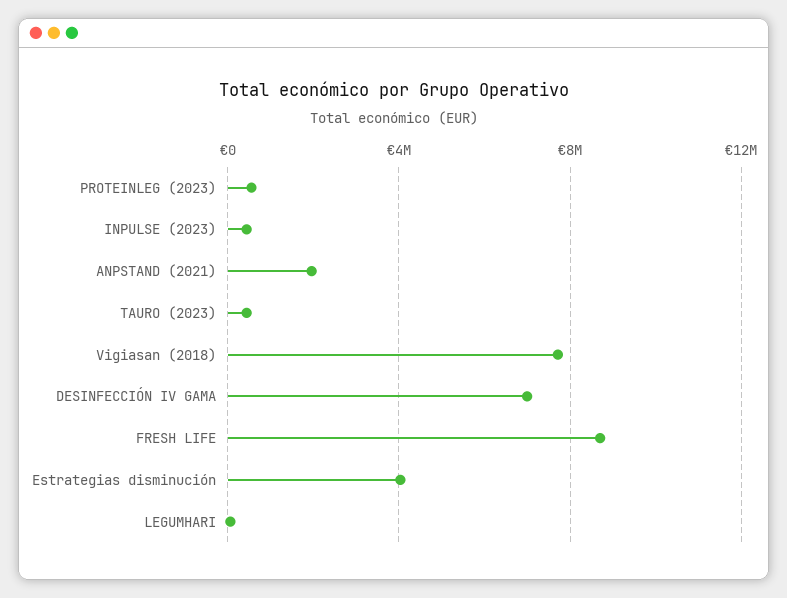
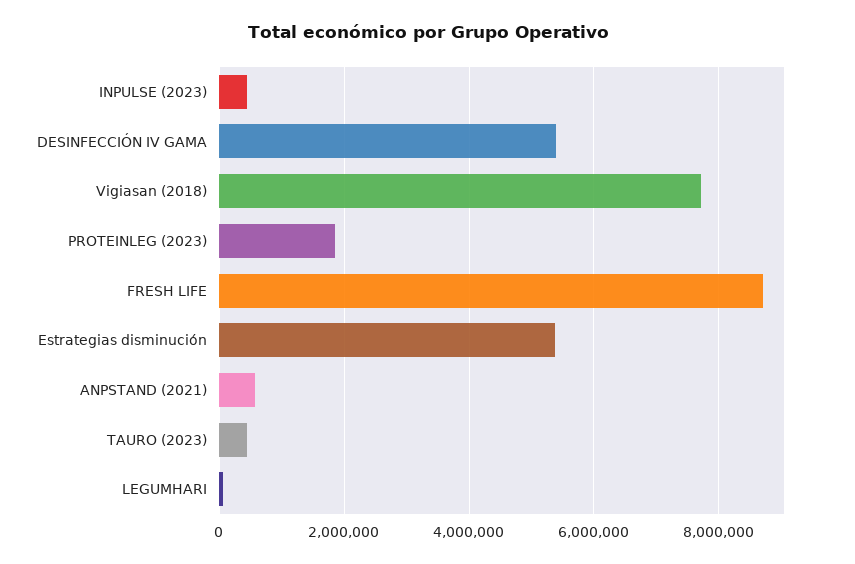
  {
-   "PROTEINLEG (2023)": 500000,
+   "PROTEINLEG (2023)": 1800000,
    "INPULSE (2023)": 400000,
-   "ANPSTAND (2021)": 2000000,
+   "ANPSTAND (2021)": 600000,
    "TAURO (2023)": 400000,
    "Vigiasan (2018)": 7800000,
-   "DESINFECCIÓN IV GAMA": 7000000,
+   "DESINFECCIÓN IV GAMA": 5400000,
    "FRESH LIFE": 8800000,
-   "Estrategias disminución": 4000000,
+   "Estrategias disminución": 5400000,
    "LEGUMHARI": 0
  }

